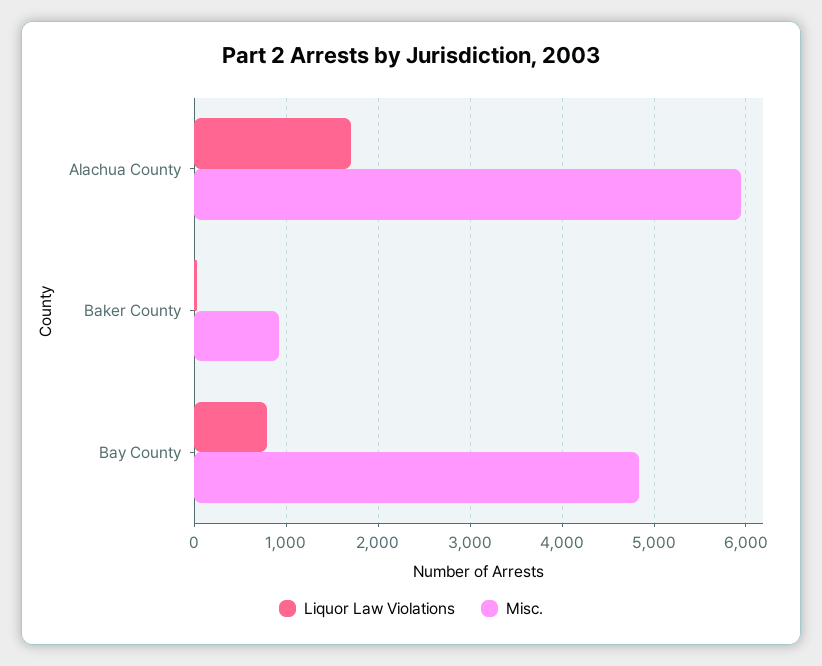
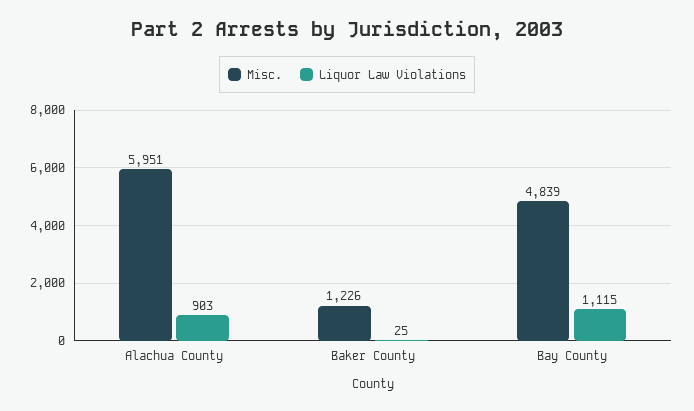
  {
    "Liquor Law Violations": {
-     "Alachua County": 1700,
+     "Alachua County": 903,
      "Baker County": 25,
-     "Bay County": 800
+     "Bay County": 1115
    },
    "Misc.": {
      "Alachua County": 5951,
-     "Baker County": 900,
+     "Baker County": 1226,
      "Bay County": 4839
    }
  }

